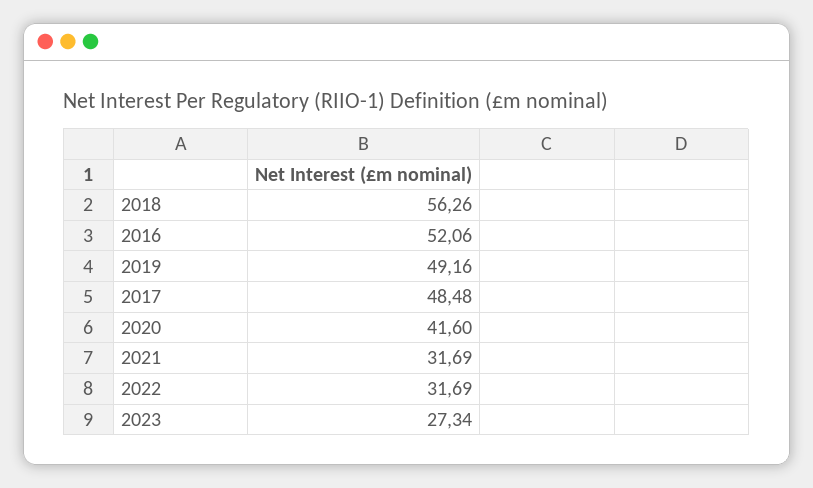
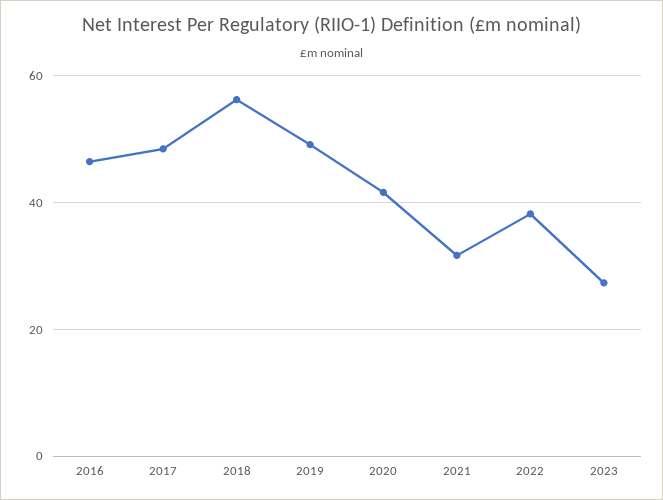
  {
    "2018": 56.26,
-   "2016": 52.06,
+   "2016": 46,
    "2019": 49.16,
    "2017": 48.48,
    "2020": 41.6,
    "2021": 31.69,
-   "2022": 31.69,
+   "2022": 38,
    "2023": 27.34
  }

